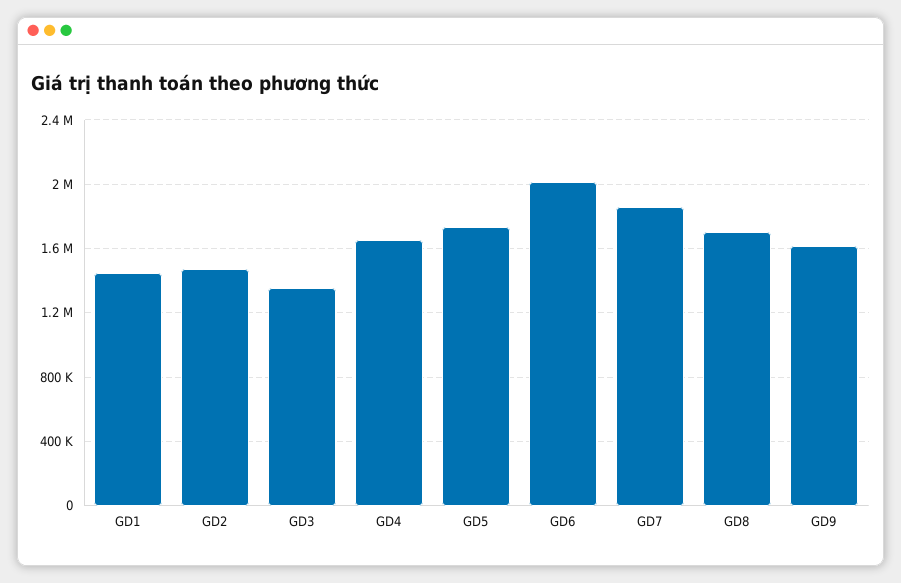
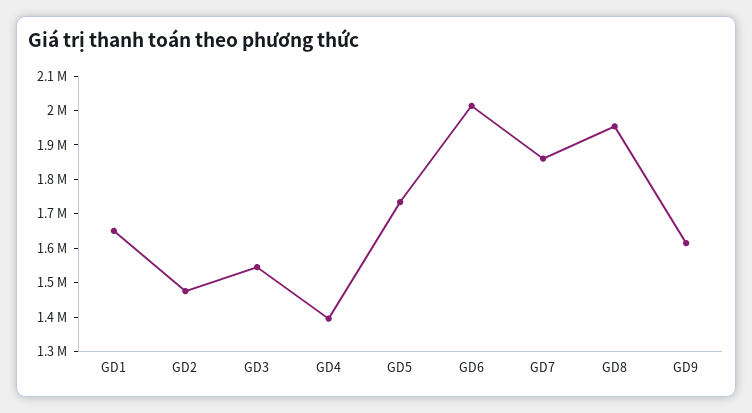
  {
-   "GD1": 1450000,
+   "GD1": 1650000,
    "GD2": 1475000,
-   "GD3": 1350000,
+   "GD3": 1550000,
-   "GD4": 1650000,
+   "GD4": 1400000,
    "GD5": 1725000,
    "GD6": 2025000,
    "GD7": 1850000,
-   "GD8": 1700000,
+   "GD8": 1950000,
    "GD9": 1625000
  }

